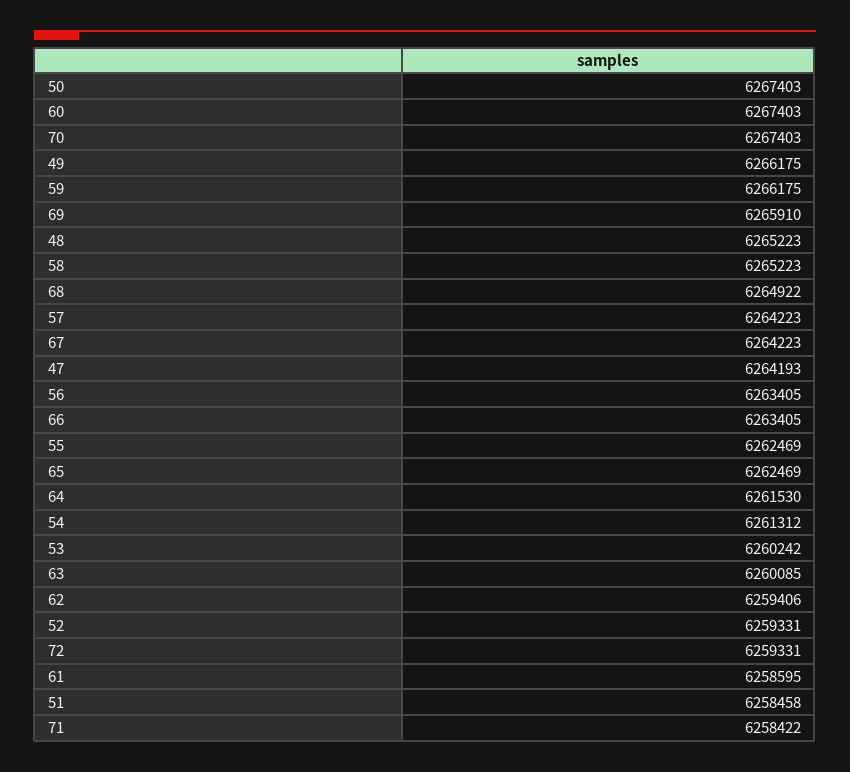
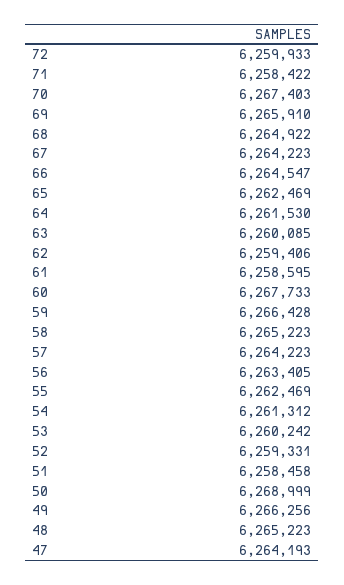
  {
-   "50": 6267403,
+   "50": 6268999,
-   "60": 6267403,
+   "60": 6267733,
    "70": 6267403,
-   "49": 6266175,
+   "49": 6266256,
-   "59": 6266175,
+   "59": 6266428,
    "69": 6265910,
    "48": 6265223,
    "58": 6265223,
    "68": 6264922,
    "57": 6264223,
    "67": 6264223,
    "47": 6264193,
    "56": 6263405,
-   "66": 6263405,
+   "66": 6264547,
    "55": 6262469,
    "65": 6262469,
    "64": 6261530,
    "54": 6261312,
    "53": 6260242,
    "63": 6260085,
    "62": 6259406,
    "52": 6259331,
-   "72": 6259331,
+   "72": 6259933,
    "61": 6258595,
    "51": 6258458,
    "71": 6258422
  }

